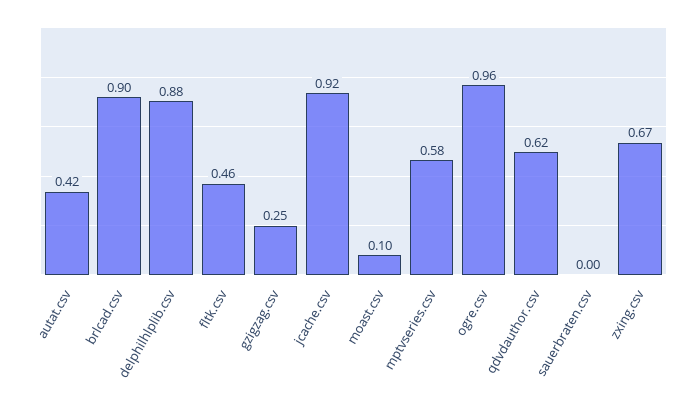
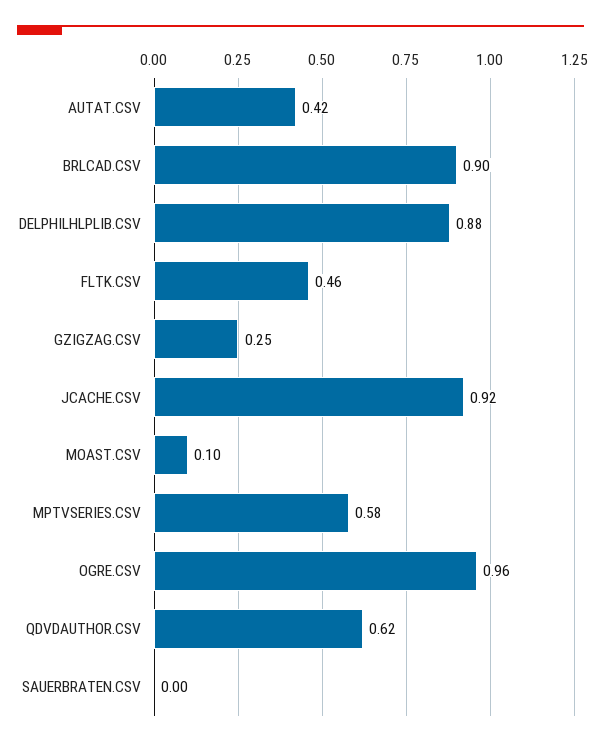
  {
    "autat.csv": 0.42,
    "brlcad.csv": 0.9,
    "delphilhlplib.csv": 0.88,
    "fltk.csv": 0.46,
    "gzigzag.csv": 0.25,
    "jcache.csv": 0.92,
    "moast.csv": 0.1,
    "mptvseries.csv": 0.58,
    "ogre.csv": 0.96,
    "qdvdauthor.csv": 0.62,
-   "sauerbraten.csv": 0,
+   "sauerbraten.csv": 0
-   "zxing.csv": 0.67
  }

